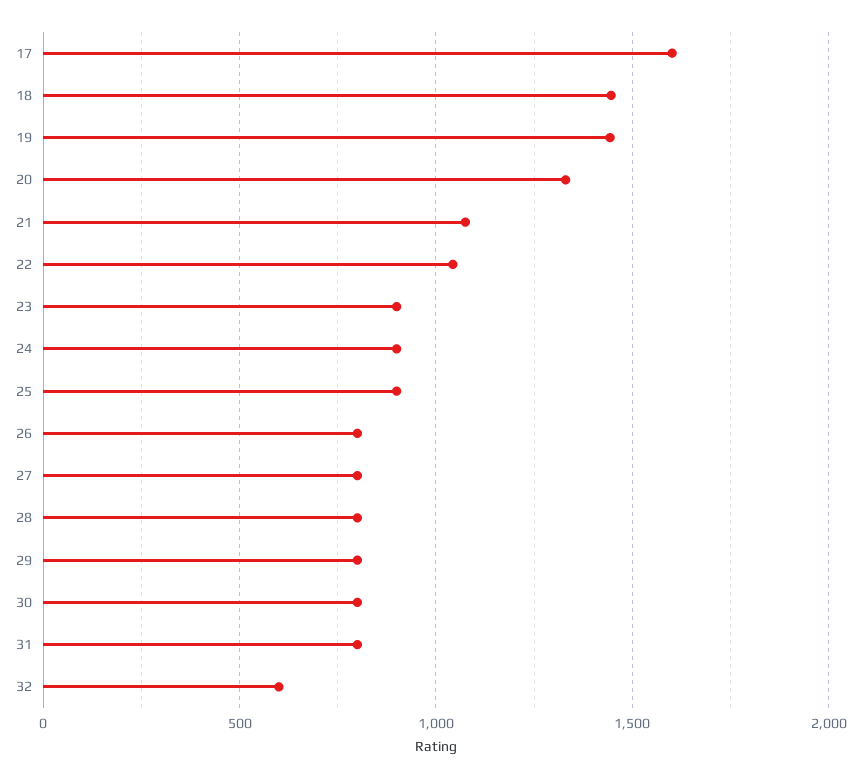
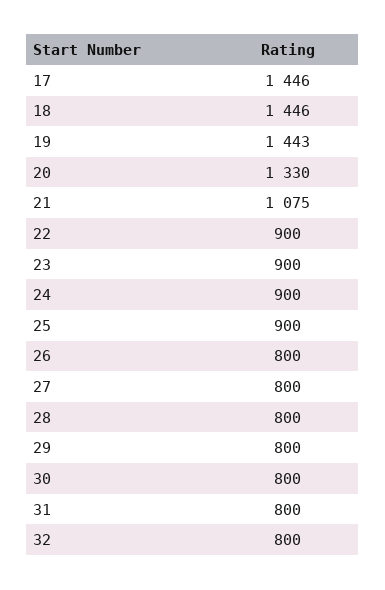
  {
-   "17": 1600,
+   "17": 1446,
    "18": 1446,
    "19": 1443,
    "20": 1330,
    "21": 1075,
-   "22": 1050,
+   "22": 900,
    "23": 900,
    "24": 900,
    "25": 900,
    "26": 800,
    "27": 800,
    "28": 800,
    "29": 800,
    "30": 800,
    "31": 800,
-   "32": 600
+   "32": 800
  }

